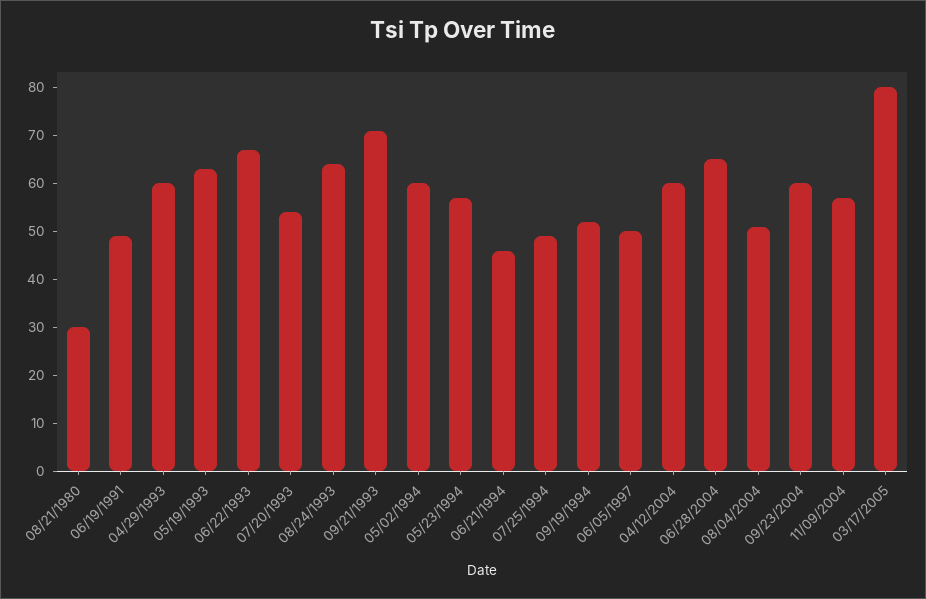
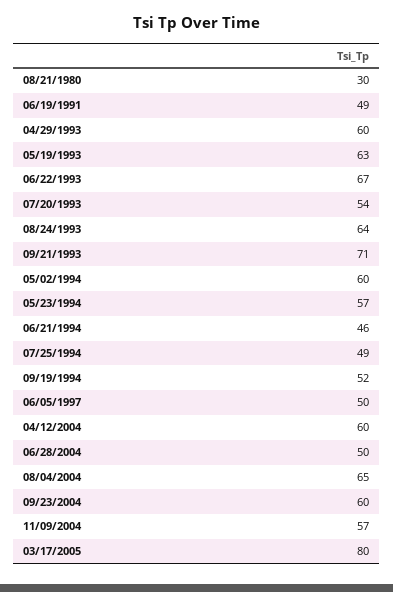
  {
    "08/21/1980": 30,
    "06/19/1991": 49,
    "04/29/1993": 60,
    "05/19/1993": 63,
    "06/22/1993": 67,
    "07/20/1993": 54,
    "08/24/1993": 64,
    "09/21/1993": 71,
    "05/02/1994": 60,
    "05/23/1994": 57,
    "06/21/1994": 46,
    "07/25/1994": 49,
    "09/19/1994": 52,
    "06/05/1997": 50,
    "04/12/2004": 60,
-   "06/28/2004": 65,
+   "06/28/2004": 50,
-   "08/04/2004": 50,
+   "08/04/2004": 65,
    "09/23/2004": 60,
    "11/09/2004": 57,
    "03/17/2005": 80
  }

